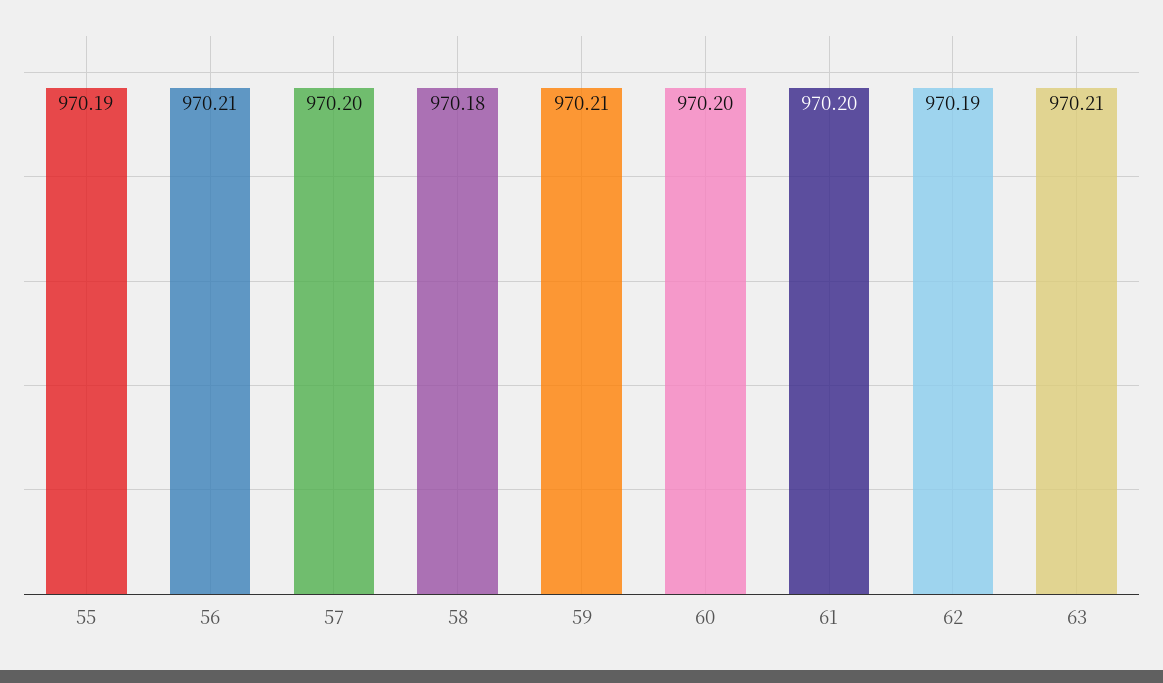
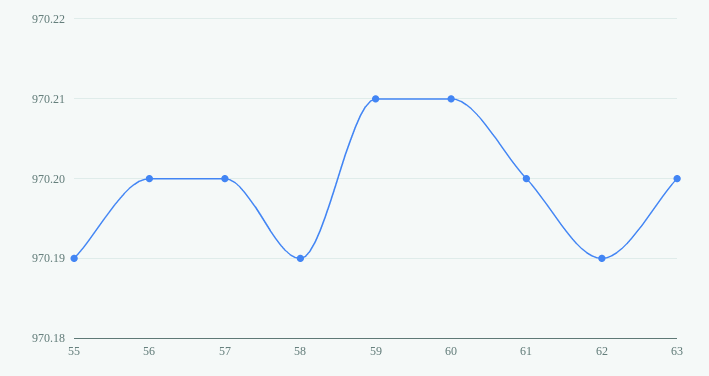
  {
    "55": 970.19,
-   "56": 970.21,
+   "56": 970.2,
    "57": 970.2,
-   "58": 970.18,
+   "58": 970.19,
    "59": 970.21,
-   "60": 970.2,
+   "60": 970.21,
    "61": 970.2,
    "62": 970.19,
-   "63": 970.21
+   "63": 970.2
  }

